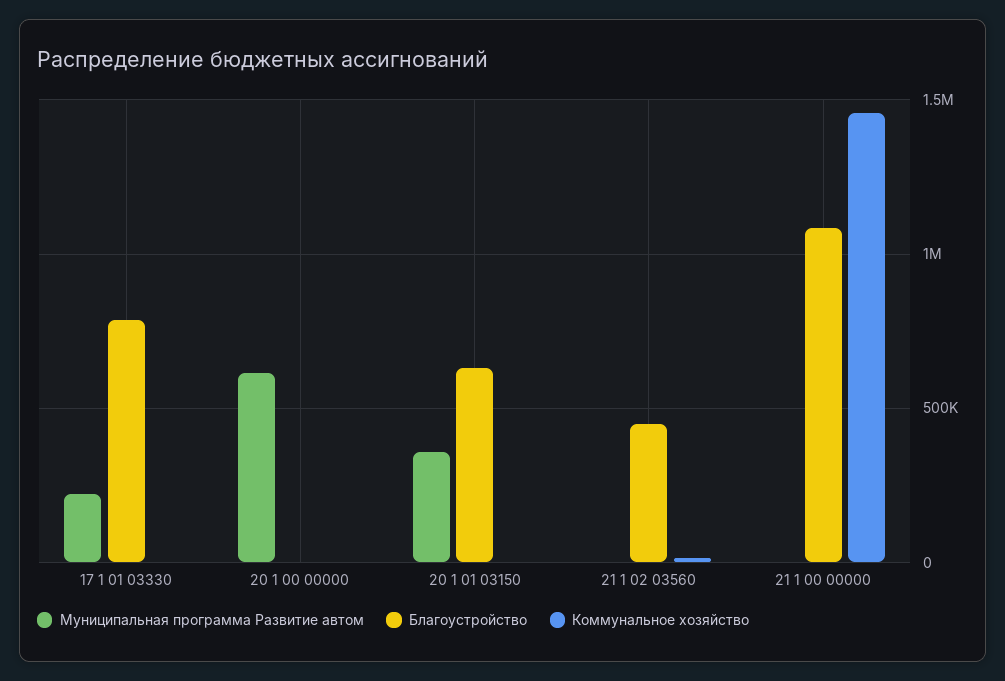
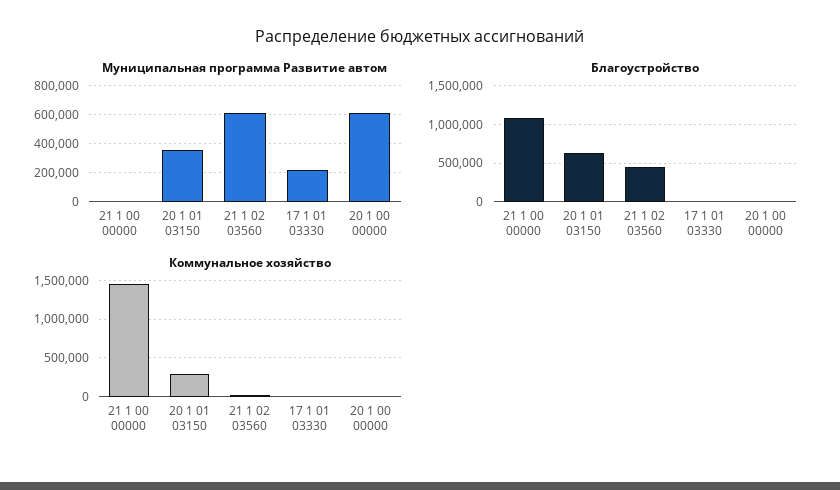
  {
    "Муниципальная программа Развитие автом": {
      "17 1 01 03330": 200000,
      "20 1 00 00000": 600000,
      "20 1 01 03150": 350000,
-     "21 1 02 03560": 0,
+     "21 1 02 03560": 600000,
      "21 1 00 00000": 0
    },
    "Благоустройство": {
-     "17 1 01 03330": 800000,
+     "17 1 01 03330": 0,
      "20 1 00 00000": 0,
      "20 1 01 03150": 650000,
      "21 1 02 03560": 450000,
      "21 1 00 00000": 1100000
    },
    "Коммунальное хозяйство": {
      "17 1 01 03330": 0,
      "20 1 00 00000": 0,
-     "20 1 01 03150": 0,
+     "20 1 01 03150": 300000,
      "21 1 02 03560": 0,
      "21 1 00 00000": 1450000
    }
  }

